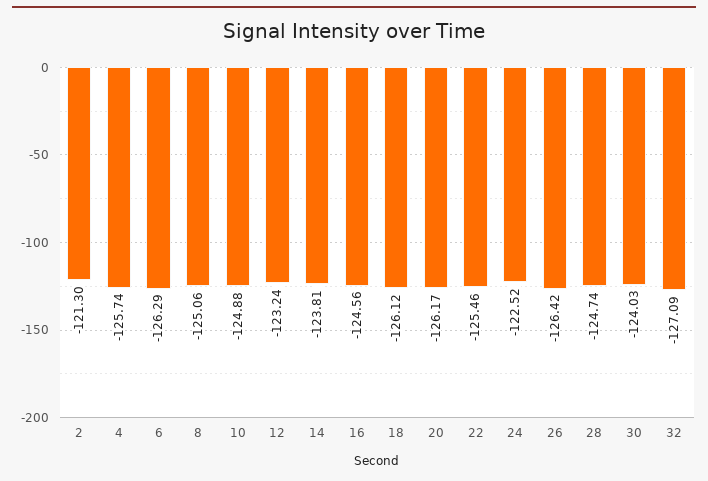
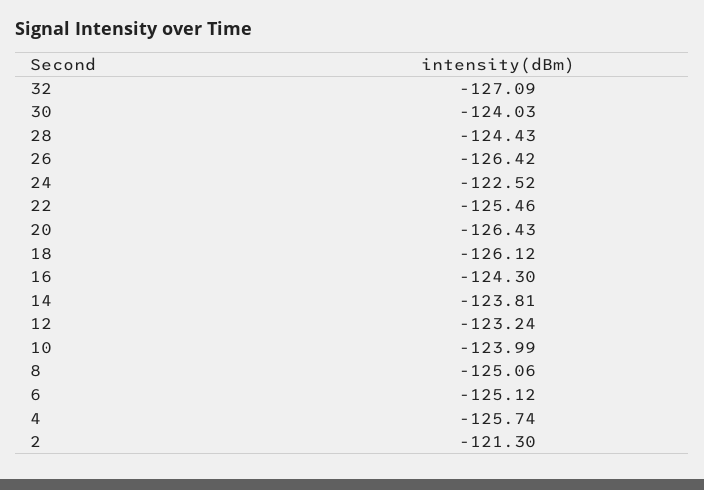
  {
    "2": -121.3,
    "4": -125.74,
-   "6": -126.29,
+   "6": -125.12,
    "8": -125.06,
-   "10": -124.88,
+   "10": -123.99,
    "12": -123.24,
    "14": -123.81,
-   "16": -124.56,
+   "16": -124.3,
    "18": -126.12,
-   "20": -126.17,
+   "20": -126.43,
    "22": -125.46,
    "24": -122.52,
    "26": -126.42,
-   "28": -124.74,
+   "28": -124.43,
    "30": -124.03,
    "32": -127.09
  }

